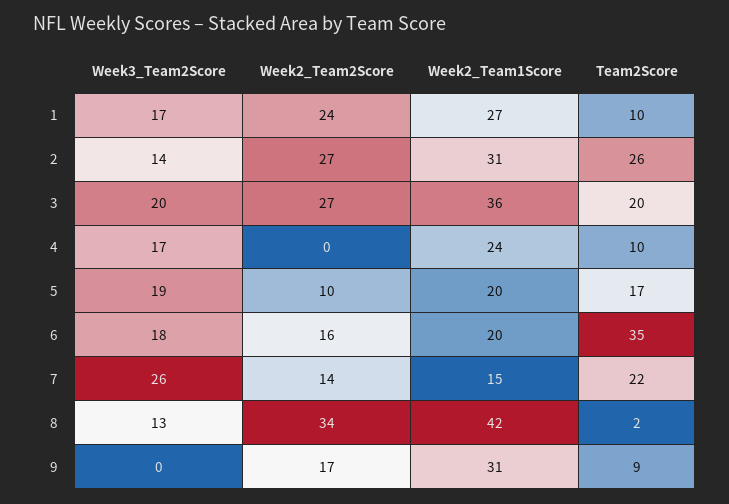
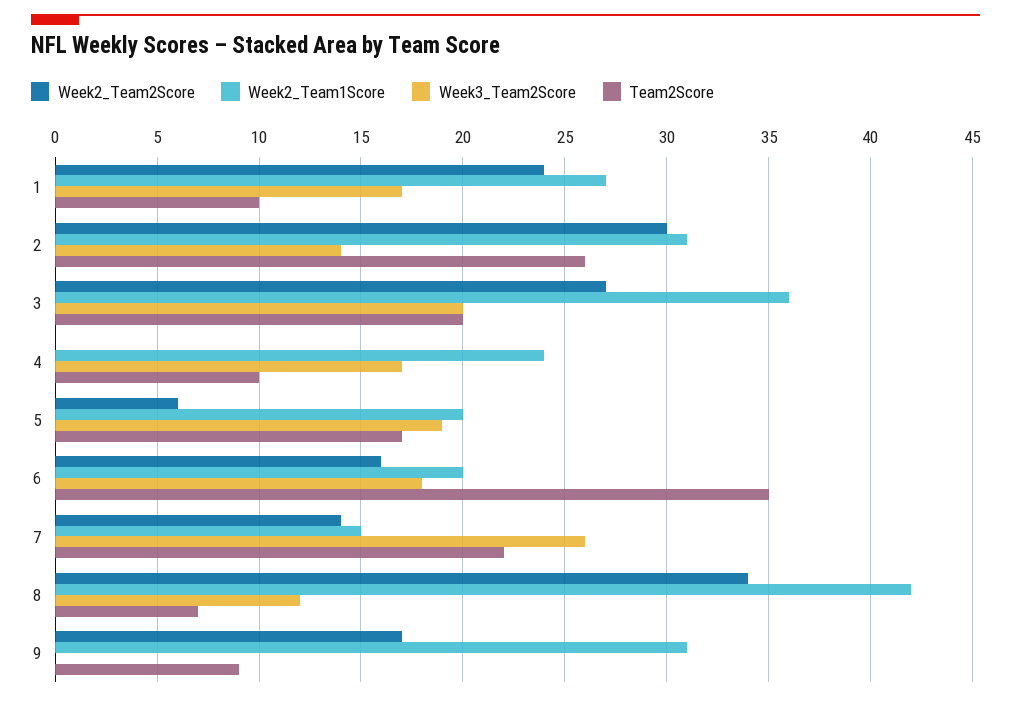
  {
    "Week3_Team2Score": {
      "1": 17,
      "2": 14,
      "3": 20,
      "4": 17,
      "5": 19,
      "6": 18,
      "7": 26,
-     "8": 13,
+     "8": 12,
      "9": 0
    },
    "Week2_Team2Score": {
      "1": 24,
-     "2": 27,
+     "2": 30,
      "3": 27,
      "4": 0,
-     "5": 10,
+     "5": 6,
      "6": 16,
      "7": 14,
      "8": 34,
      "9": 17
    },
    "Week2_Team1Score": {
      "1": 27,
      "2": 31,
      "3": 36,
      "4": 24,
      "5": 20,
      "6": 20,
      "7": 15,
      "8": 42,
      "9": 31
    },
    "Team2Score": {
      "1": 10,
      "2": 26,
      "3": 20,
      "4": 10,
      "5": 17,
      "6": 35,
      "7": 22,
-     "8": 2,
+     "8": 7,
      "9": 9
    }
  }

